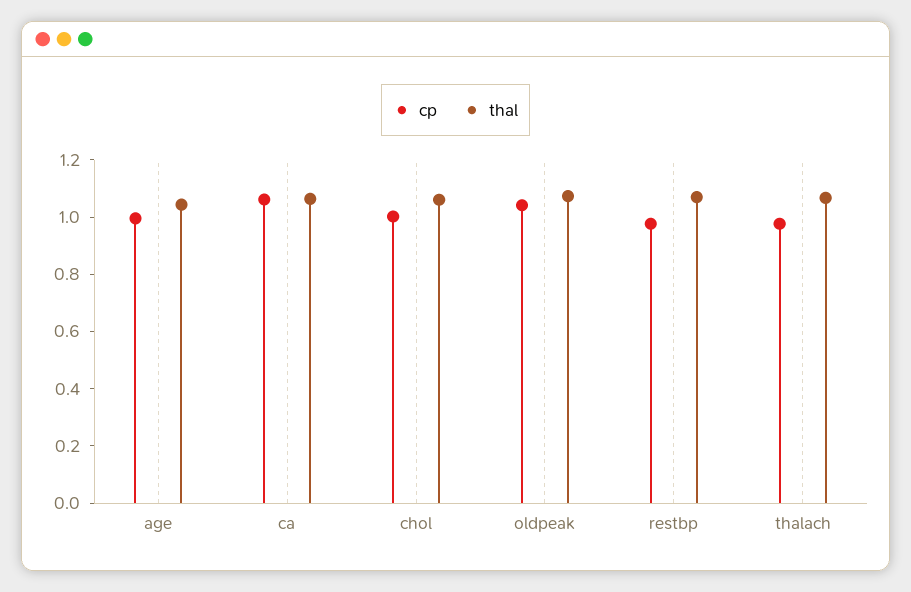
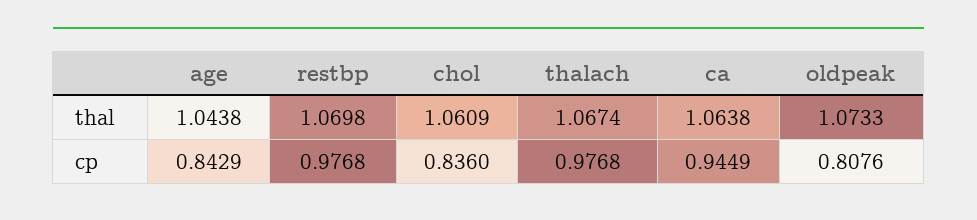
  {
    "cp": {
-     "age": 1,
+     "age": 0.8429,
-     "ca": 1.05,
+     "ca": 0.9449,
-     "chol": 1,
+     "chol": 0.836,
-     "oldpeak": 1.05,
+     "oldpeak": 0.8076,
      "restbp": 0.9768,
      "thalach": 0.9768
    },
    "thal": {
      "age": 1.0438,
      "ca": 1.0638,
      "chol": 1.0609,
      "oldpeak": 1.0733,
      "restbp": 1.0698,
      "thalach": 1.0674
    }
  }

